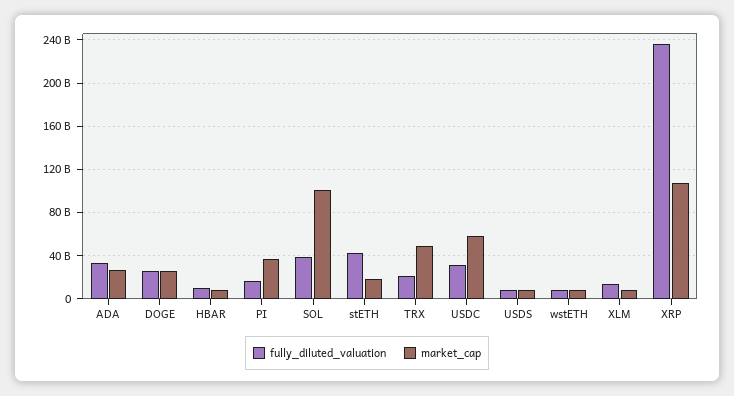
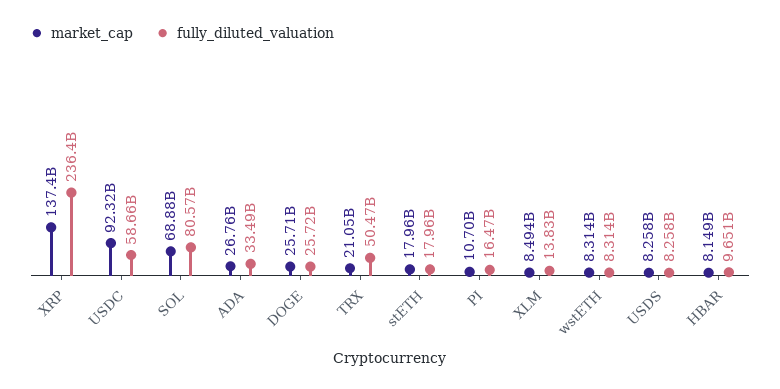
  {
    "fully_diluted_valuation": {
      "ADA": 33490000000,
      "DOGE": 25720000000,
      "HBAR": 9651000000,
      "PI": 16470000000,
-     "SOL": 40000000000,
+     "SOL": 80570000000,
-     "stETH": 40000000000,
+     "stETH": 17960000000,
-     "TRX": 20000000000,
+     "TRX": 50470000000,
-     "USDC": 30000000000,
+     "USDC": 58660000000,
      "USDS": 8258000000,
      "wstETH": 8314000000,
      "XLM": 13830000000,
      "XRP": 236400000000
    },
    "market_cap": {
      "ADA": 26760000000,
      "DOGE": 25710000000,
      "HBAR": 8149000000,
-     "PI": 40000000000,
+     "PI": 10700000000,
-     "SOL": 100000000000,
+     "SOL": 68880000000,
      "stETH": 17960000000,
-     "TRX": 50000000000,
+     "TRX": 21050000000,
-     "USDC": 60000000000,
+     "USDC": 92320000000,
      "USDS": 8258000000,
      "wstETH": 8314000000,
      "XLM": 8494000000,
-     "XRP": 110000000000
+     "XRP": 137400000000
    }
  }

